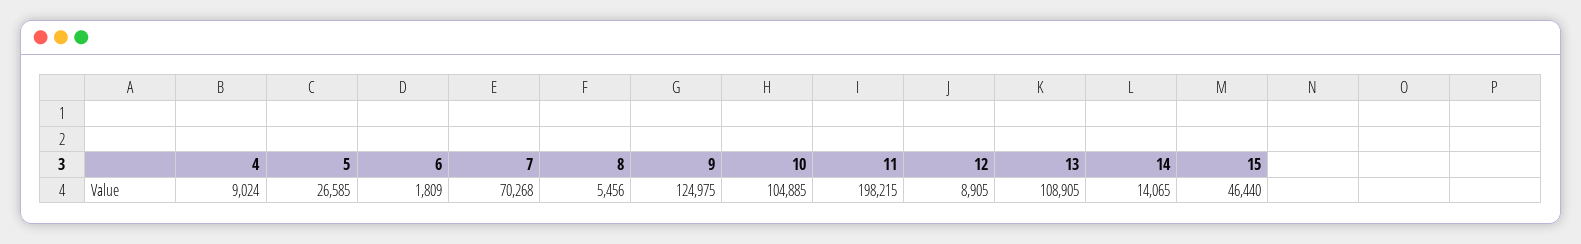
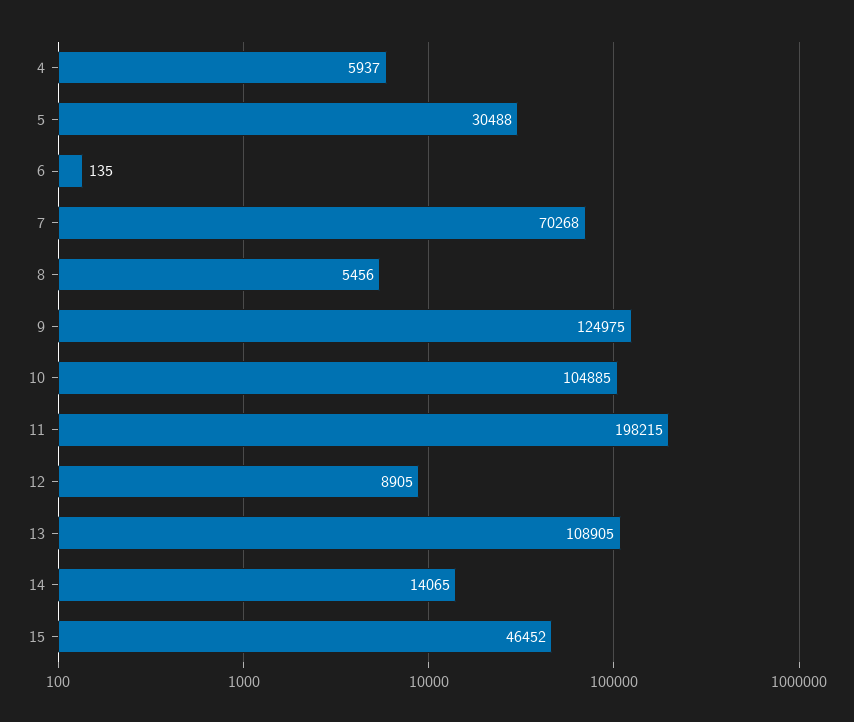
  {
-   "4": 9024,
+   "4": 5937,
-   "5": 26585,
+   "5": 30488,
-   "6": 1809,
+   "6": 135,
    "7": 70268,
    "8": 5456,
    "9": 124975,
    "10": 104885,
    "11": 198215,
    "12": 8905,
    "13": 108905,
    "14": 14065,
-   "15": 46440
+   "15": 46452
  }

